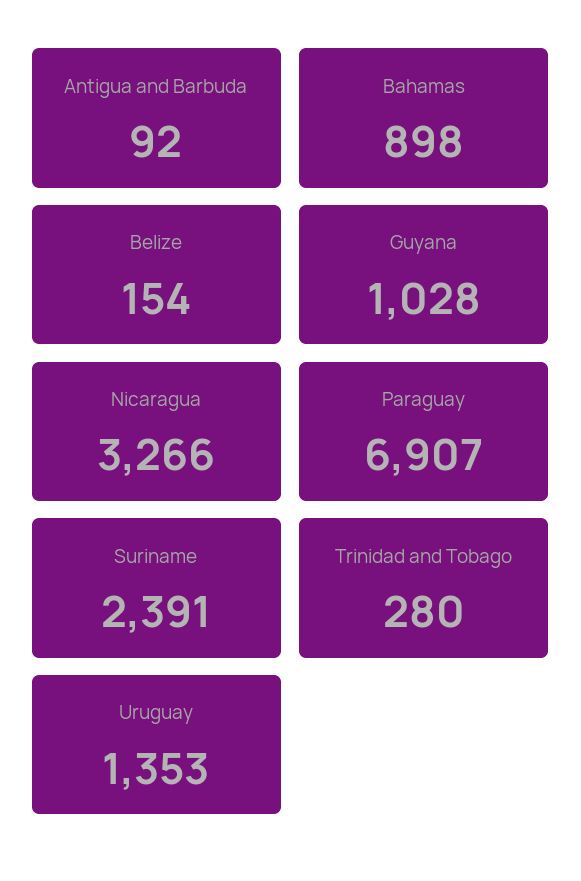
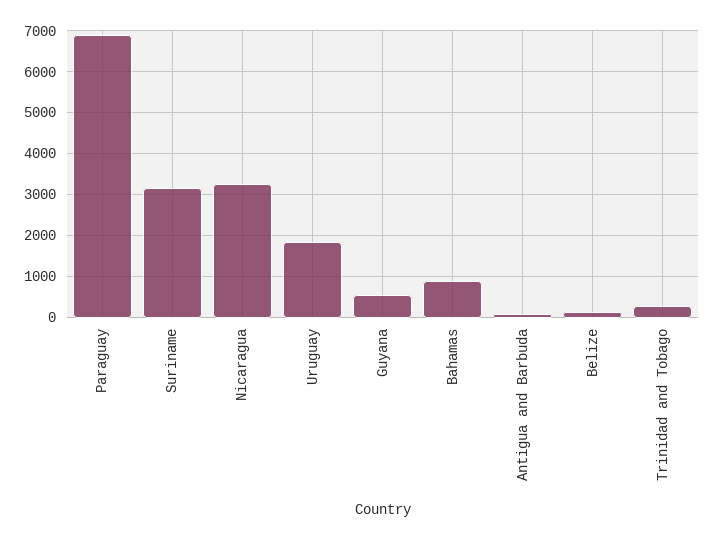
  {
    "Antigua and Barbuda": 92,
    "Bahamas": 898,
    "Belize": 154,
-   "Guyana": 1028,
+   "Guyana": 600,
    "Nicaragua": 3266,
    "Paraguay": 6907,
-   "Suriname": 2391,
+   "Suriname": 3200,
    "Trinidad and Tobago": 280,
-   "Uruguay": 1353
+   "Uruguay": 1800
  }

